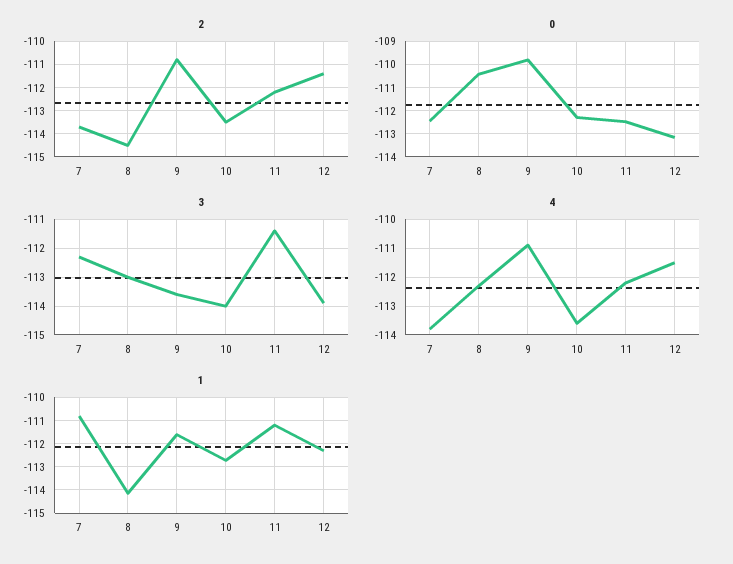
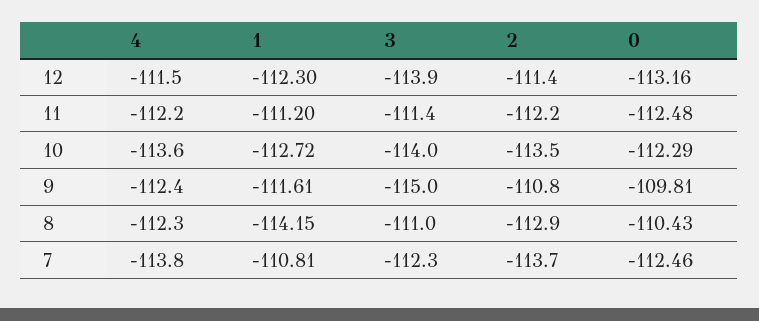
  {
    "2": {
      "7": -113.7,
-     "8": -114.5,
+     "8": -112.9,
      "9": -110.8,
      "10": -113.5,
      "11": -112.2,
      "12": -111.4
    },
    "0": {
      "7": -112.46,
      "8": -110.43,
      "9": -109.81,
      "10": -112.29,
      "11": -112.48,
      "12": -113.16
    },
    "3": {
      "7": -112.3,
-     "8": -113,
+     "8": -111,
-     "9": -113.5,
+     "9": -115,
      "10": -114,
      "11": -111.4,
      "12": -113.9
    },
    "4": {
      "7": -113.8,
      "8": -112.3,
-     "9": -111,
+     "9": -112.4,
      "10": -113.6,
      "11": -112.2,
      "12": -111.5
    },
    "1": {
      "7": -110.81,
      "8": -114.15,
      "9": -111.61,
      "10": -112.72,
      "11": -111.2,
      "12": -112.3
    }
  }

